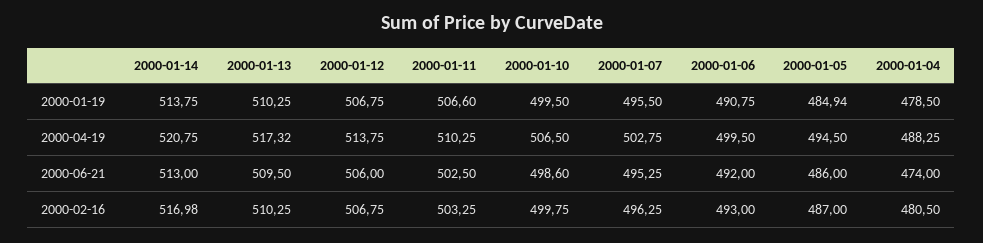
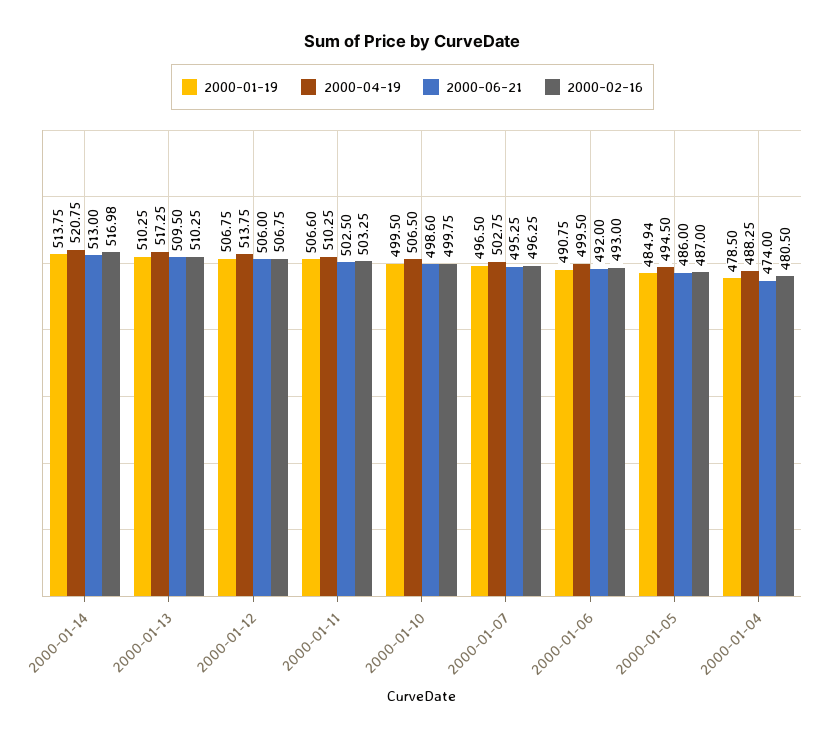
  {
    "2000-01-19": {
      "2000-01-14": 513.75,
      "2000-01-13": 510.25,
      "2000-01-12": 506.75,
      "2000-01-11": 506.6,
      "2000-01-10": 499.5,
-     "2000-01-07": 495.5,
+     "2000-01-07": 496.5,
      "2000-01-06": 490.75,
      "2000-01-05": 484.94,
      "2000-01-04": 478.5
    },
    "2000-04-19": {
      "2000-01-14": 520.75,
-     "2000-01-13": 517.32,
+     "2000-01-13": 517.25,
      "2000-01-12": 513.75,
      "2000-01-11": 510.25,
      "2000-01-10": 506.5,
      "2000-01-07": 502.75,
      "2000-01-06": 499.5,
      "2000-01-05": 494.5,
      "2000-01-04": 488.25
    },
    "2000-06-21": {
      "2000-01-14": 513,
      "2000-01-13": 509.5,
      "2000-01-12": 506,
      "2000-01-11": 502.5,
      "2000-01-10": 498.6,
      "2000-01-07": 495.25,
      "2000-01-06": 492,
      "2000-01-05": 486,
      "2000-01-04": 474
    },
    "2000-02-16": {
      "2000-01-14": 516.98,
      "2000-01-13": 510.25,
      "2000-01-12": 506.75,
      "2000-01-11": 503.25,
      "2000-01-10": 499.75,
      "2000-01-07": 496.25,
      "2000-01-06": 493,
      "2000-01-05": 487,
      "2000-01-04": 480.5
    }
  }

